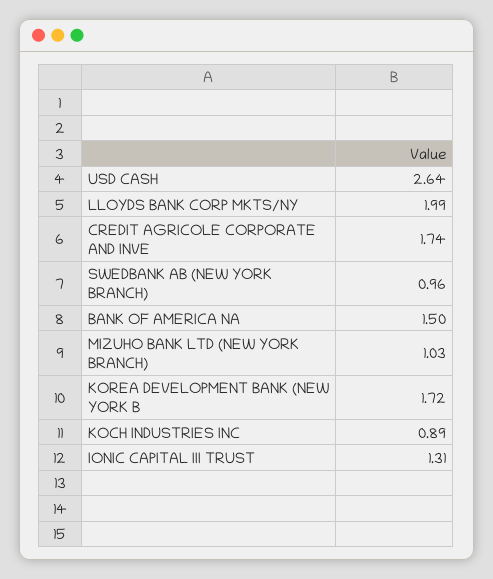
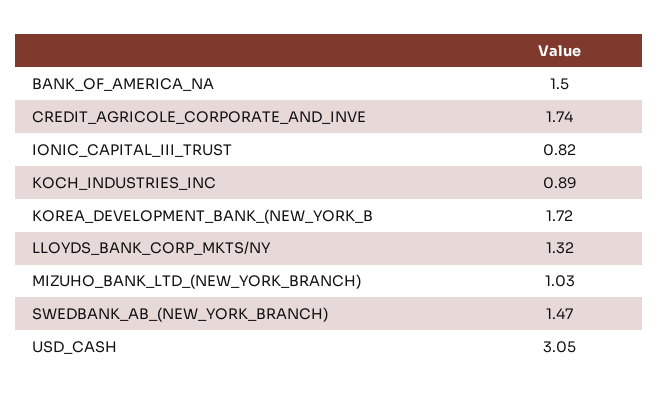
  {
-   "USD CASH": 2.64,
+   "USD CASH": 3.05,
-   "LLOYDS BANK CORP MKTS/NY": 1.99,
+   "LLOYDS BANK CORP MKTS/NY": 1.32,
    "CREDIT AGRICOLE CORPORATE AND INVE": 1.74,
-   "SWEDBANK AB (NEW YORK BRANCH)": 0.96,
+   "SWEDBANK AB (NEW YORK BRANCH)": 1.47,
    "BANK OF AMERICA NA": 1.5,
    "MIZUHO BANK LTD (NEW YORK BRANCH)": 1.03,
    "KOREA DEVELOPMENT BANK (NEW YORK B": 1.72,
    "KOCH INDUSTRIES INC": 0.89,
-   "IONIC CAPITAL III TRUST": 1.31
+   "IONIC CAPITAL III TRUST": 0.82
  }

